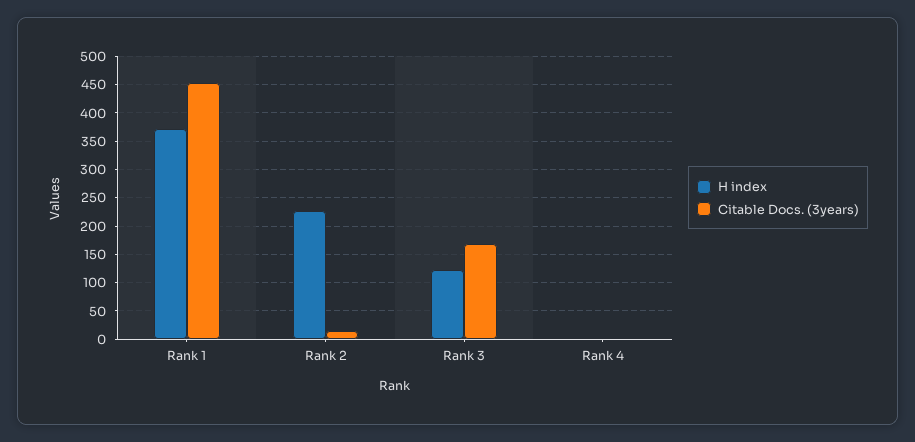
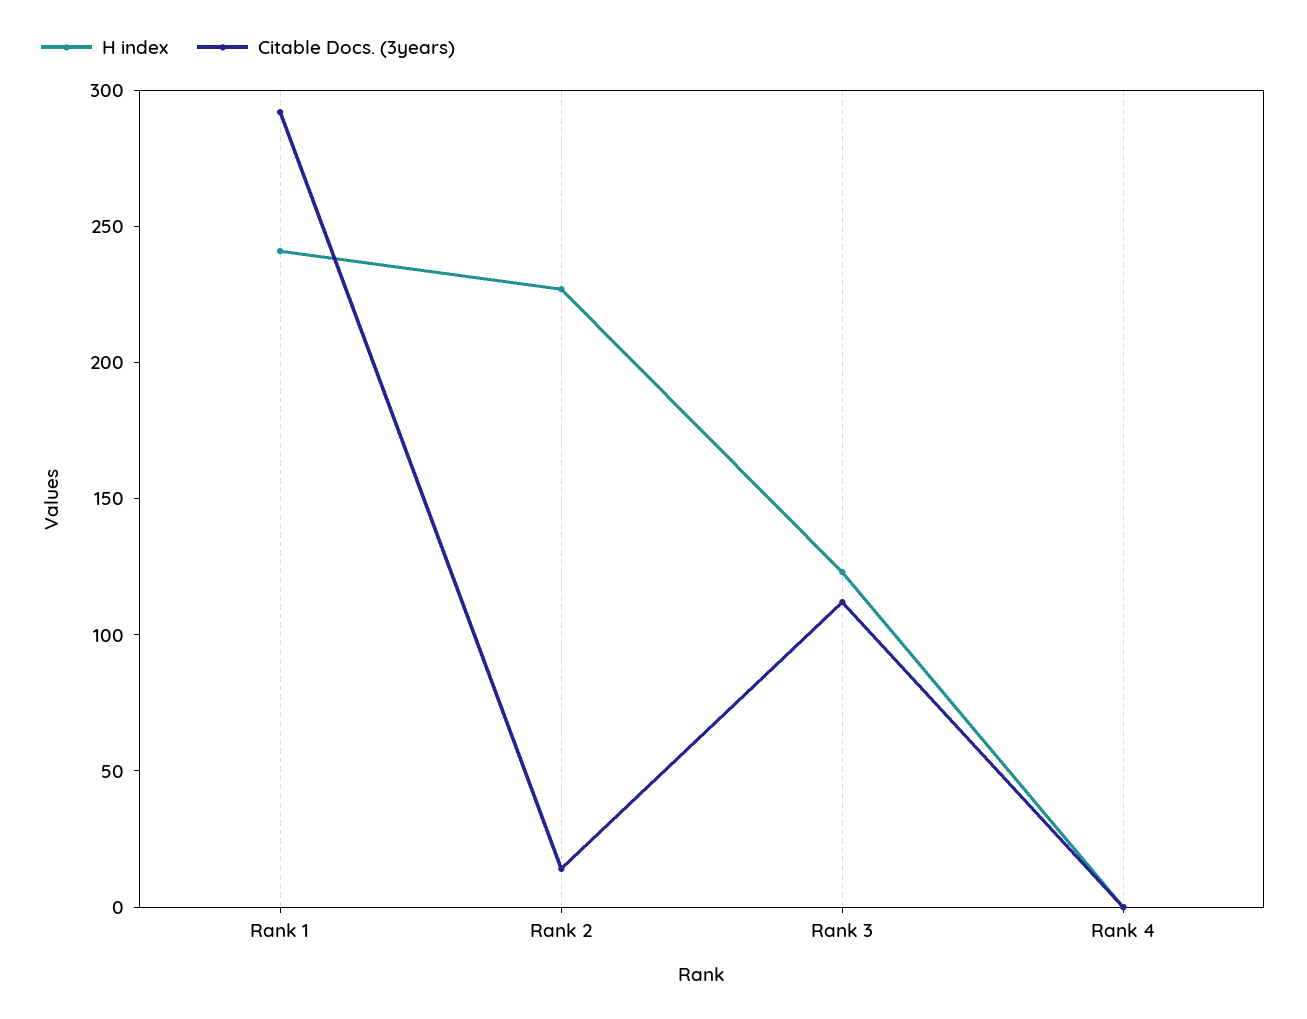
  {
    "H index": {
-     "Rank 1": 375,
+     "Rank 1": 240,
      "Rank 2": 230,
      "Rank 3": 120,
      "Rank 4": 0
    },
    "Citable Docs. (3years)": {
-     "Rank 1": 450,
+     "Rank 1": 290,
      "Rank 2": 10,
-     "Rank 3": 175,
+     "Rank 3": 110,
      "Rank 4": 0
    }
  }

